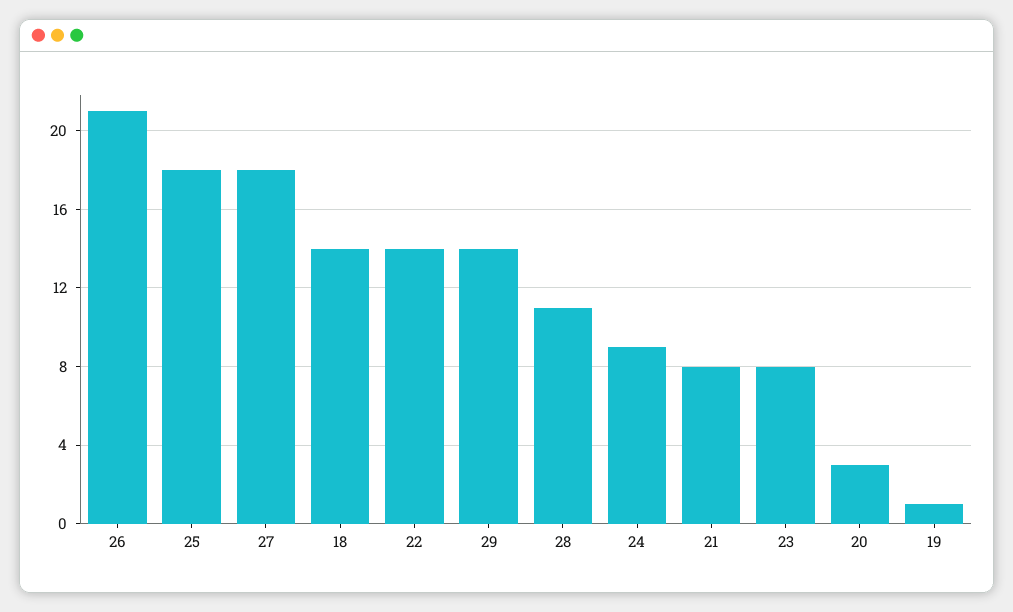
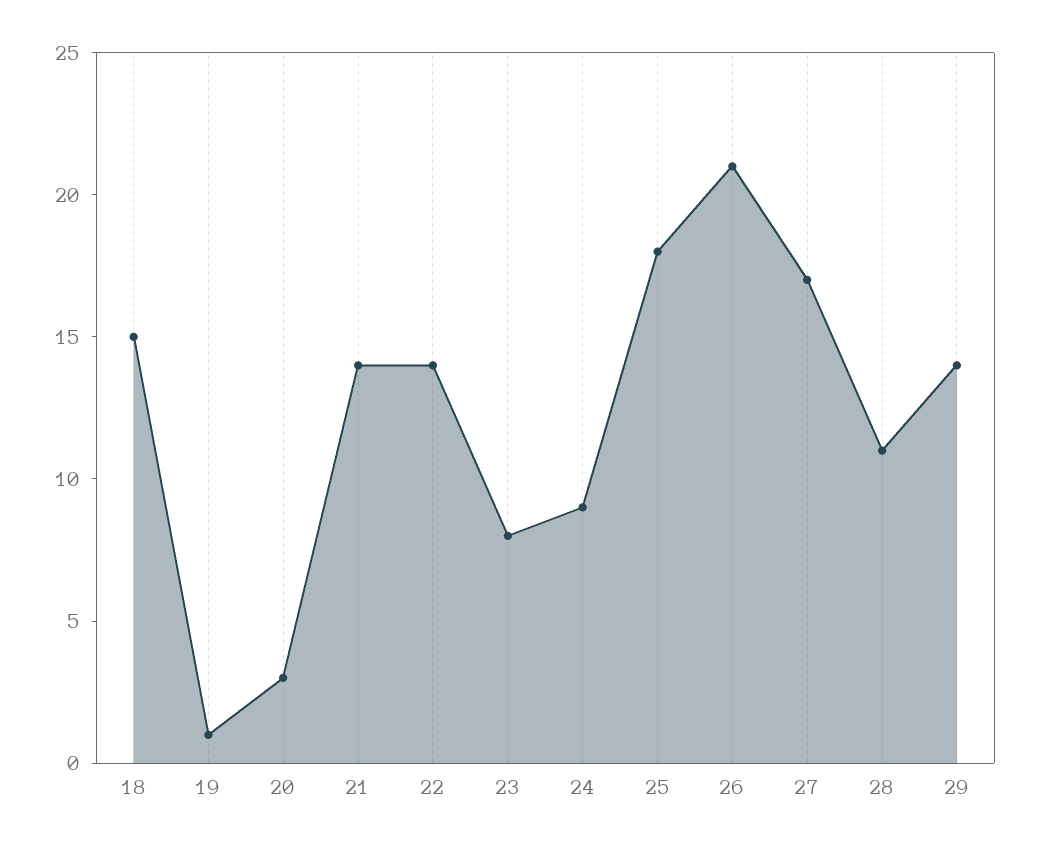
  {
    "26": 21,
    "25": 18,
-   "27": 18,
+   "27": 17,
-   "18": 14,
+   "18": 15,
    "22": 14,
    "29": 14,
    "28": 11,
    "24": 9,
-   "21": 8,
+   "21": 14,
    "23": 8,
    "20": 3,
    "19": 1
  }

